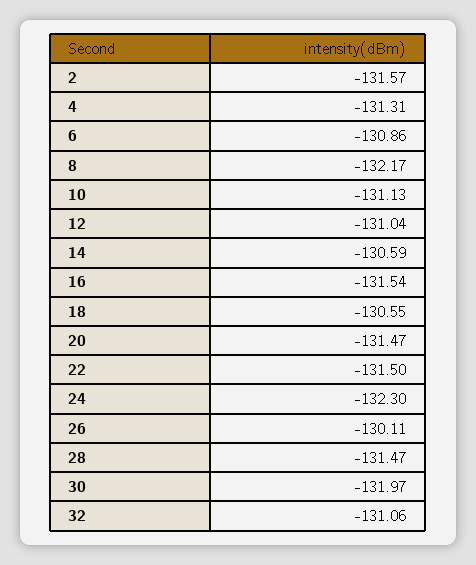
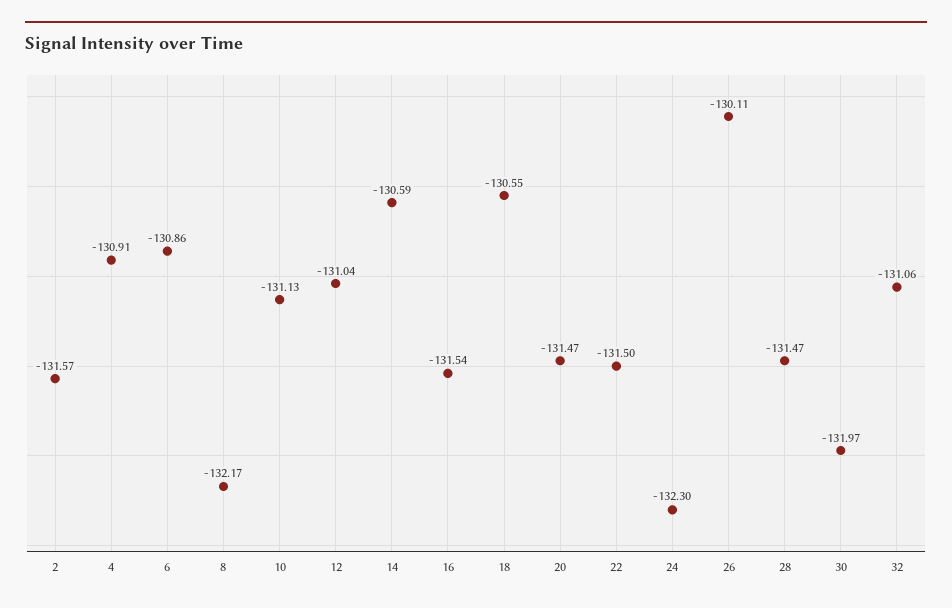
  {
    "2": -131.57,
-   "4": -131.31,
+   "4": -130.91,
    "6": -130.86,
    "8": -132.17,
    "10": -131.13,
    "12": -131.04,
    "14": -130.59,
    "16": -131.54,
    "18": -130.55,
    "20": -131.47,
    "22": -131.5,
    "24": -132.3,
    "26": -130.11,
    "28": -131.47,
    "30": -131.97,
    "32": -131.06
  }

